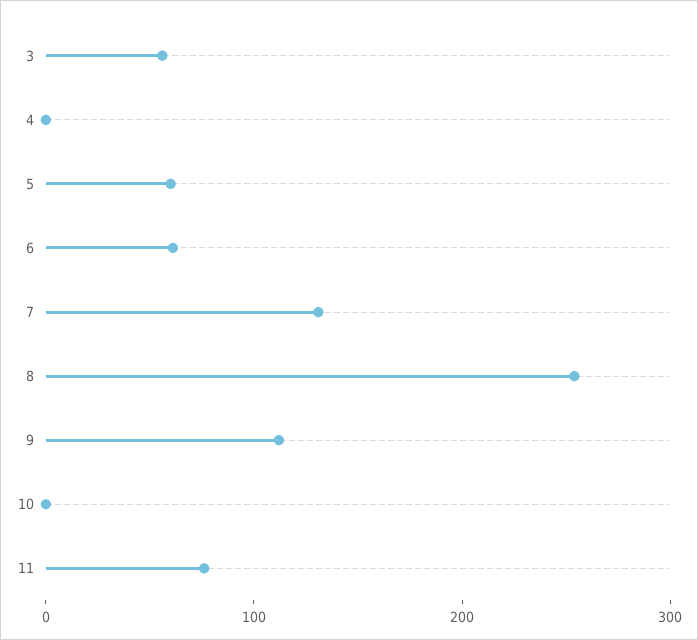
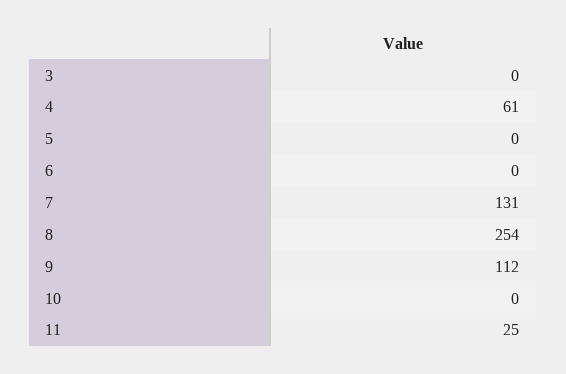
  {
-   "3": 60,
+   "3": 0,
-   "4": 0,
+   "4": 61,
-   "5": 60,
+   "5": 0,
-   "6": 60,
+   "6": 0,
    "7": 131,
    "8": 254,
    "9": 112,
    "10": 0,
-   "11": 80
+   "11": 25
  }

